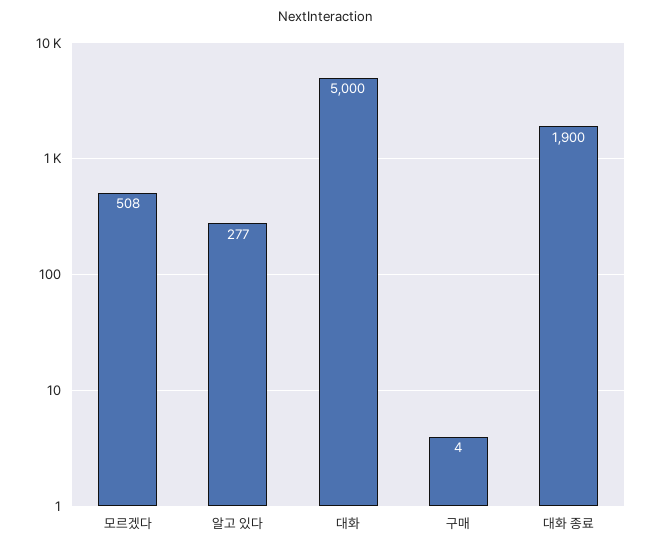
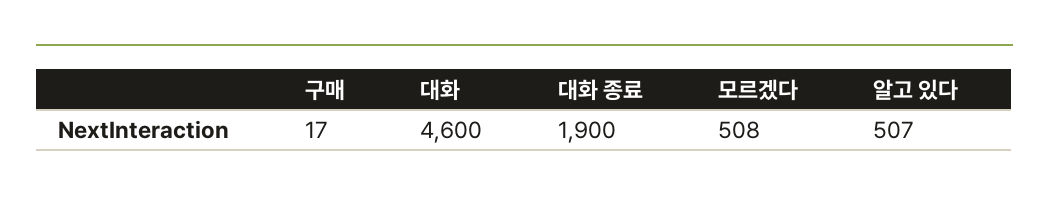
  {
    "모르겠다": 508,
-   "알고 있다": 277,
+   "알고 있다": 507,
-   "대화": 5000,
+   "대화": 4600,
-   "구매": 4,
+   "구매": 17,
    "대화 종료": 1900
  }

